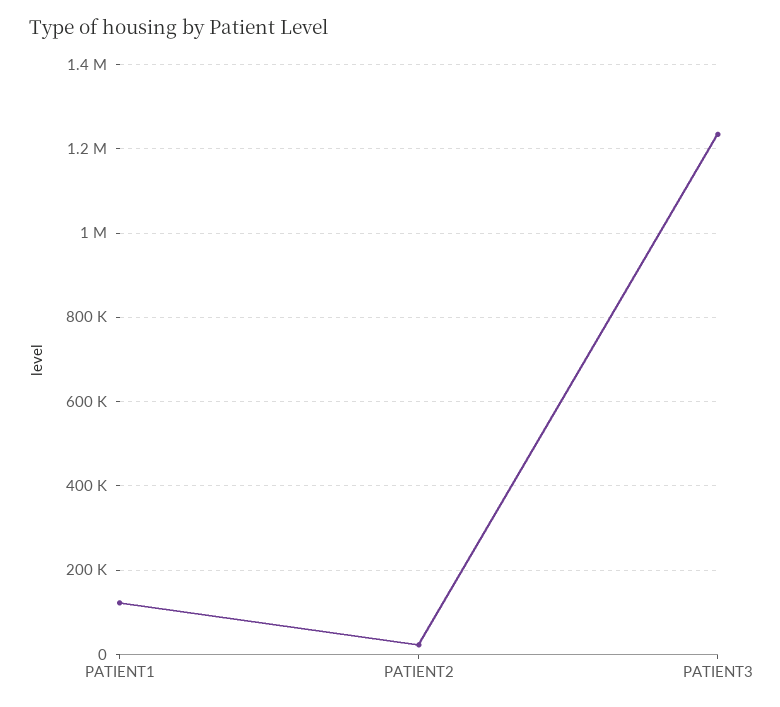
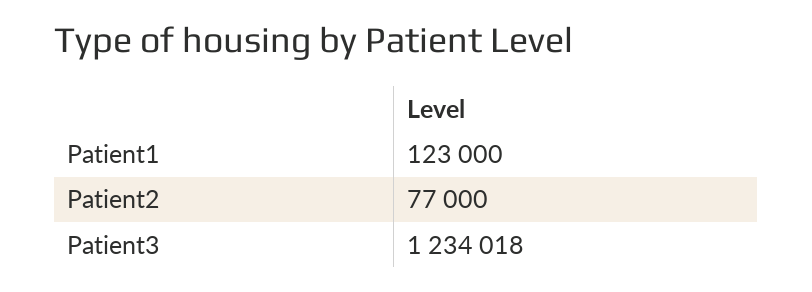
  {
    "PATIENT1": 123000,
-   "PATIENT2": 20000,
+   "PATIENT2": 77000,
    "PATIENT3": 1234018
  }

